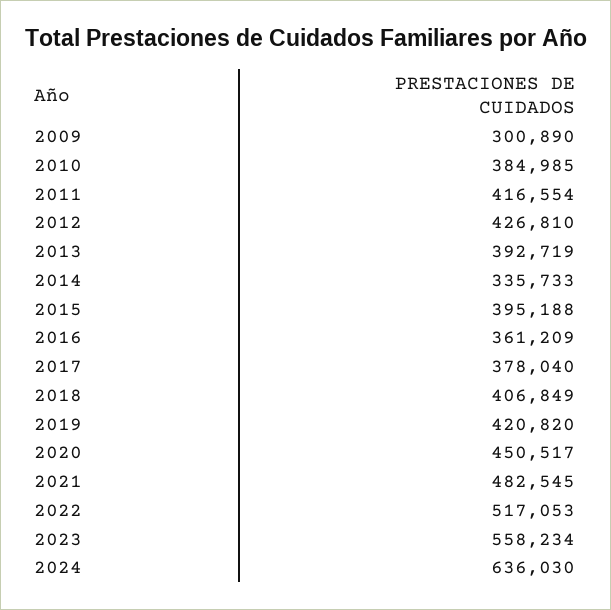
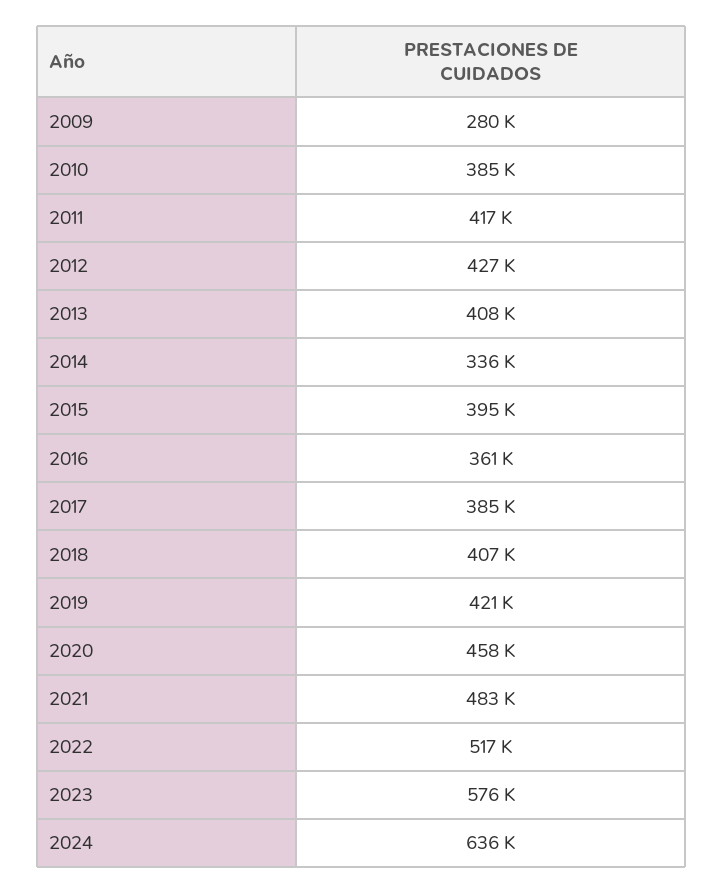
  {
-   "2009": 300890,
+   "2009": 280000,
    "2010": 384985,
    "2011": 416554,
    "2012": 426810,
-   "2013": 392719,
+   "2013": 408000,
    "2014": 335733,
    "2015": 395188,
    "2016": 361209,
-   "2017": 378040,
+   "2017": 385000,
    "2018": 406849,
    "2019": 420820,
-   "2020": 450517,
+   "2020": 458000,
    "2021": 482545,
    "2022": 517053,
-   "2023": 558234,
+   "2023": 576000,
    "2024": 636030
  }

